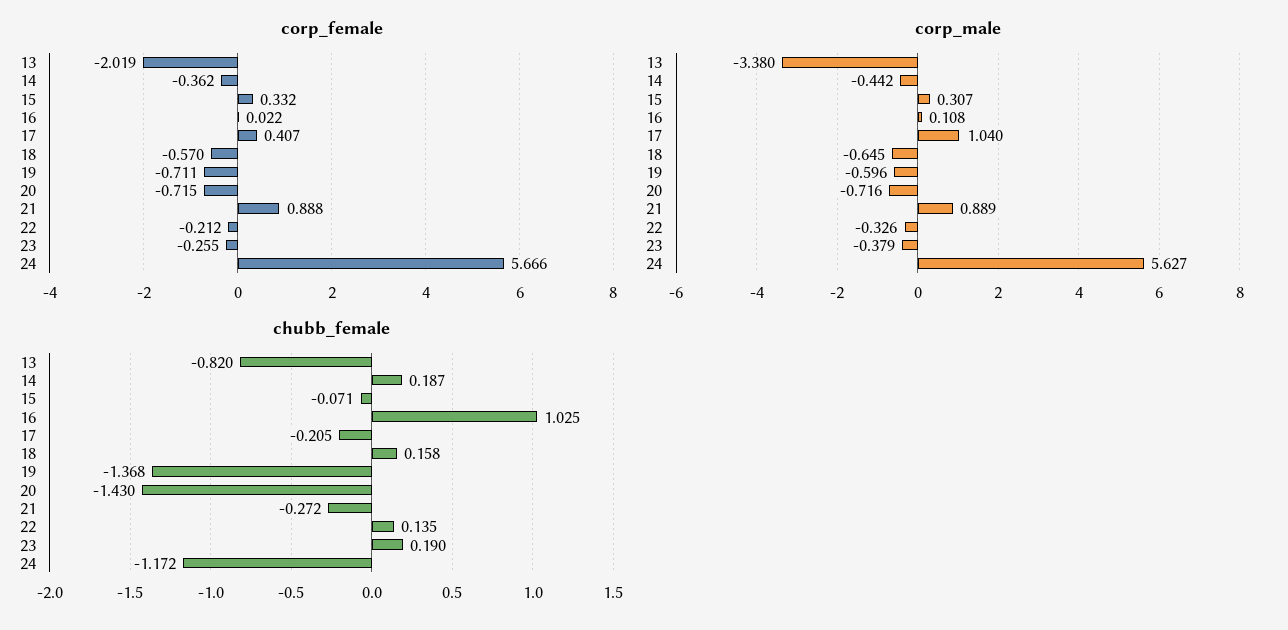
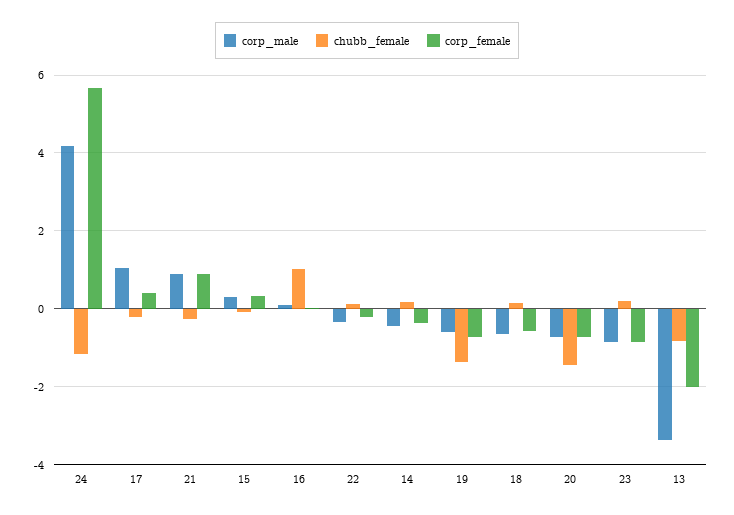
  {
    "corp_female": {
      "13": -2.019,
      "14": -0.362,
      "15": 0.332,
      "16": 0.022,
      "17": 0.407,
      "18": -0.57,
      "19": -0.711,
      "20": -0.715,
      "21": 0.888,
      "22": -0.212,
-     "23": -0.255,
+     "23": -0.8,
      "24": 5.666
    },
    "corp_male": {
      "13": -3.38,
      "14": -0.442,
      "15": 0.307,
      "16": 0.108,
      "17": 1.04,
      "18": -0.645,
      "19": -0.596,
      "20": -0.716,
      "21": 0.889,
      "22": -0.326,
-     "23": -0.379,
+     "23": -0.8,
-     "24": 5.627
+     "24": 4.2
    },
    "chubb_female": {
      "13": -0.82,
      "14": 0.187,
      "15": -0.071,
      "16": 1.025,
      "17": -0.205,
      "18": 0.158,
      "19": -1.368,
      "20": -1.43,
      "21": -0.272,
      "22": 0.135,
      "23": 0.19,
      "24": -1.172
    }
  }

